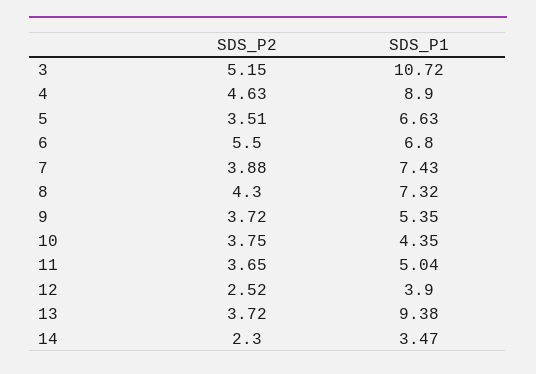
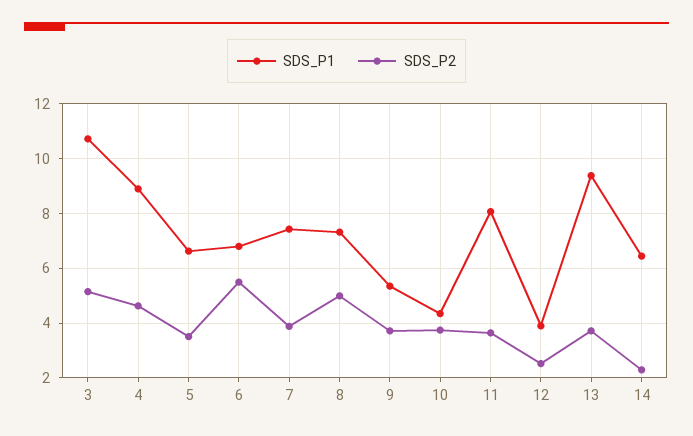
  {
    "SDS_P2": {
      "3": 5.15,
      "4": 4.63,
      "5": 3.51,
      "6": 5.5,
      "7": 3.88,
-     "8": 4.3,
+     "8": 5,
      "9": 3.72,
      "10": 3.75,
      "11": 3.65,
      "12": 2.52,
      "13": 3.72,
      "14": 2.3
    },
    "SDS_P1": {
      "3": 10.72,
      "4": 8.9,
      "5": 6.63,
      "6": 6.8,
      "7": 7.43,
      "8": 7.32,
      "9": 5.35,
      "10": 4.35,
-     "11": 5.04,
+     "11": 8,
      "12": 3.9,
      "13": 9.38,
-     "14": 3.47
+     "14": 6.5
    }
  }

